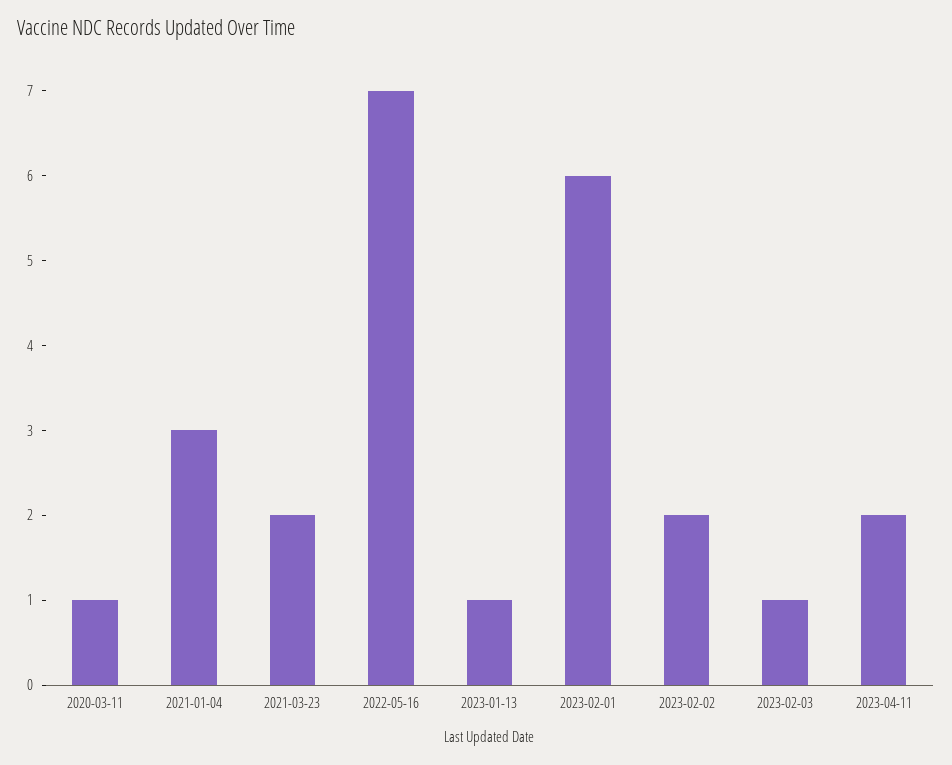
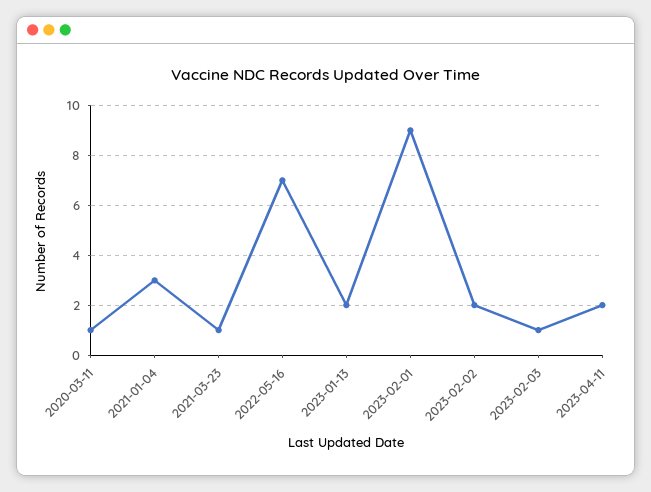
  {
    "2020-03-11": 1,
    "2021-01-04": 3,
-   "2021-03-23": 2,
+   "2021-03-23": 1,
    "2022-05-16": 7,
-   "2023-01-13": 1,
+   "2023-01-13": 2,
-   "2023-02-01": 6,
+   "2023-02-01": 9,
    "2023-02-02": 2,
    "2023-02-03": 1,
    "2023-04-11": 2
  }

